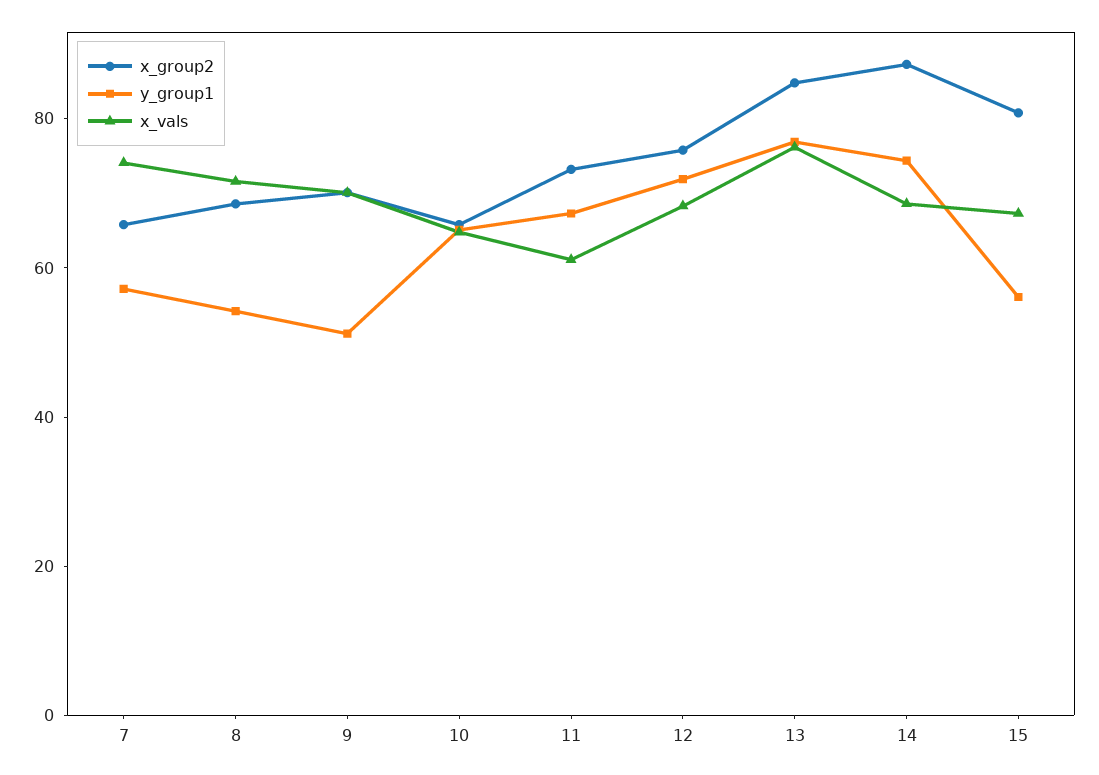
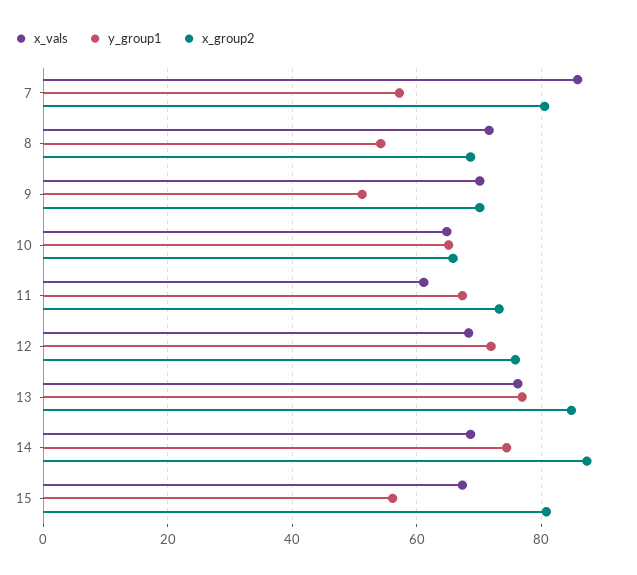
  {
    "x_group2": {
-     "7": 65,
+     "7": 80,
      "8": 68,
      "9": 70,
      "10": 66,
      "11": 74,
      "12": 76,
      "13": 84,
      "14": 88,
      "15": 80
    },
    "y_group1": {
      "7": 58,
      "8": 54,
      "9": 52,
      "10": 66,
      "11": 68,
      "12": 72,
      "13": 76,
      "14": 74,
      "15": 56
    },
    "x_vals": {
-     "7": 75,
+     "7": 86,
      "8": 72,
      "9": 70,
      "10": 64,
      "11": 62,
      "12": 68,
      "13": 76,
      "14": 68,
      "15": 68
    }
  }

